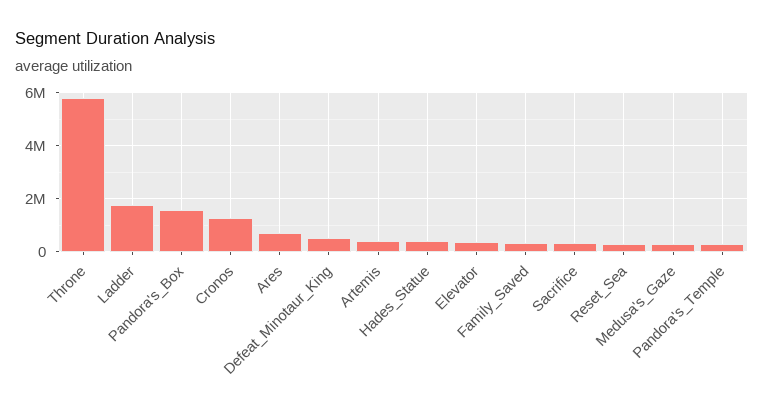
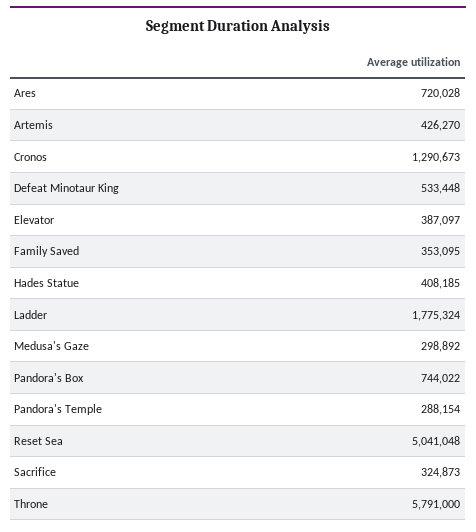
  {
    "Throne": 5791000,
    "Ladder": 1775324,
-   "Pandora's_Box": 1500000,
+   "Pandora's_Box": 744022,
    "Cronos": 1290673,
    "Ares": 720028,
    "Defeat_Minotaur_King": 533448,
    "Artemis": 426270,
    "Hades_Statue": 408185,
    "Elevator": 387097,
    "Family_Saved": 353095,
    "Sacrifice": 324873,
-   "Reset_Sea": 250000,
+   "Reset_Sea": 5041048,
    "Medusa's_Gaze": 298892,
    "Pandora's_Temple": 288154
  }

